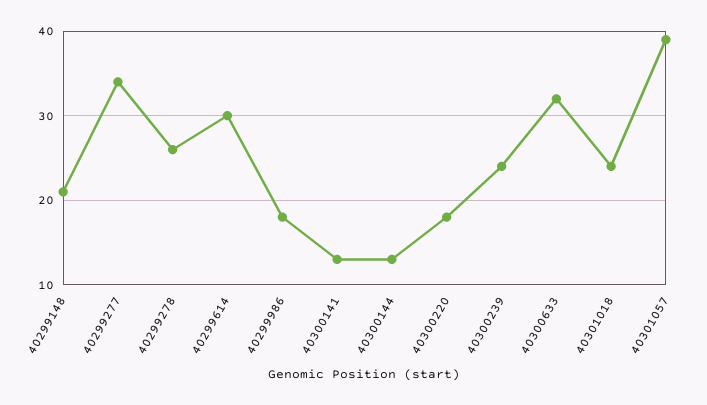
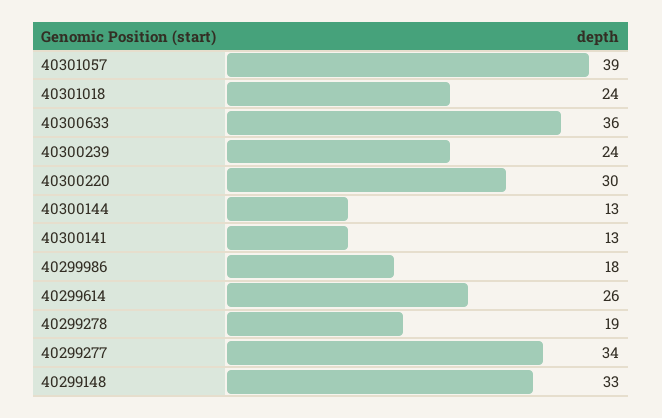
  {
-   "40299148": 21,
+   "40299148": 33,
    "40299277": 34,
-   "40299278": 26,
+   "40299278": 19,
-   "40299614": 30,
+   "40299614": 26,
    "40299986": 18,
    "40300141": 13,
    "40300144": 13,
-   "40300220": 18,
+   "40300220": 30,
    "40300239": 24,
-   "40300633": 32,
+   "40300633": 36,
    "40301018": 24,
    "40301057": 39
  }

